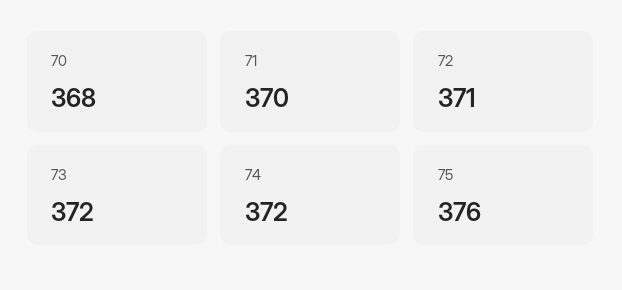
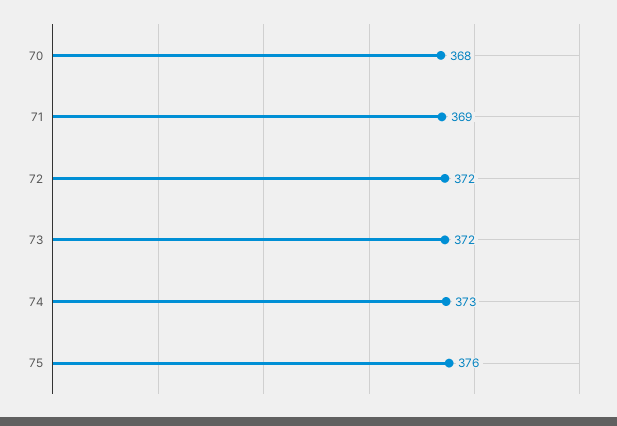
  {
    "70": 368,
-   "71": 370,
+   "71": 369,
-   "72": 371,
+   "72": 372,
    "73": 372,
-   "74": 372,
+   "74": 373,
    "75": 376
  }

